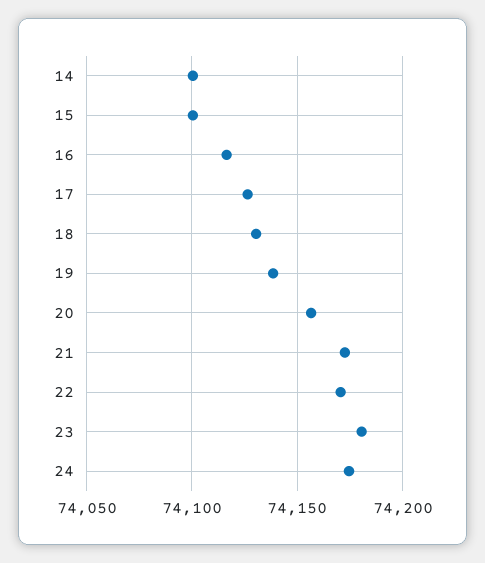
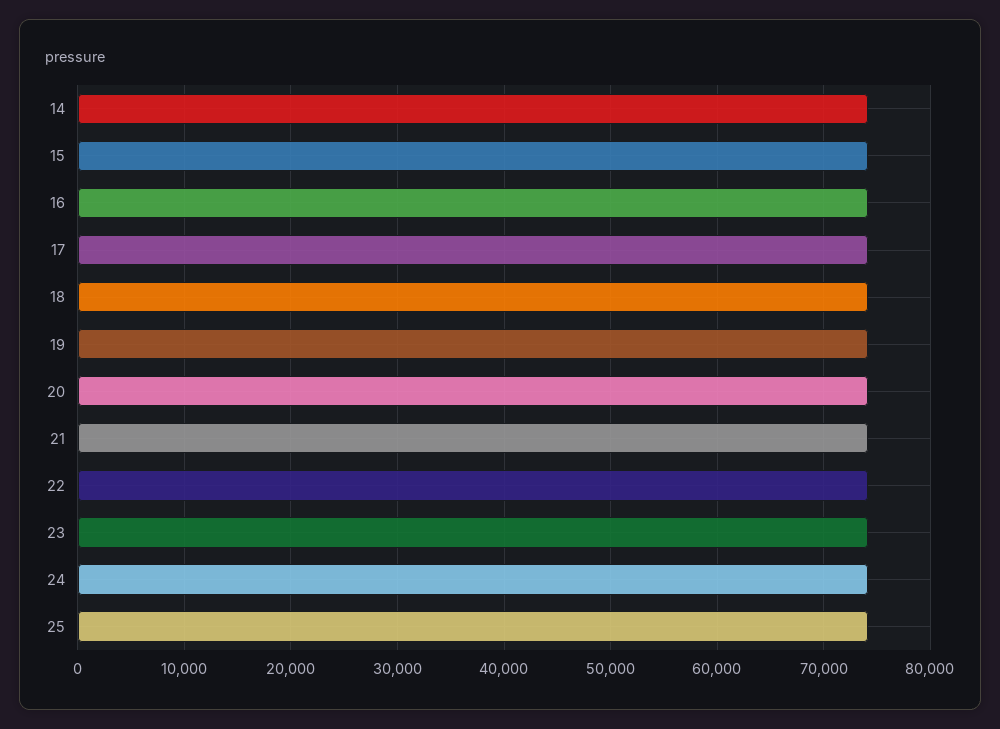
  {
    "14": 74100,
    "15": 74100,
    "16": 74115,
    "17": 74125,
    "18": 74130,
    "19": 74140,
    "20": 74155,
    "21": 74175,
    "22": 74170,
    "23": 74180,
-   "24": 74175
+   "24": 74175,
+   "25": 74000
  }

